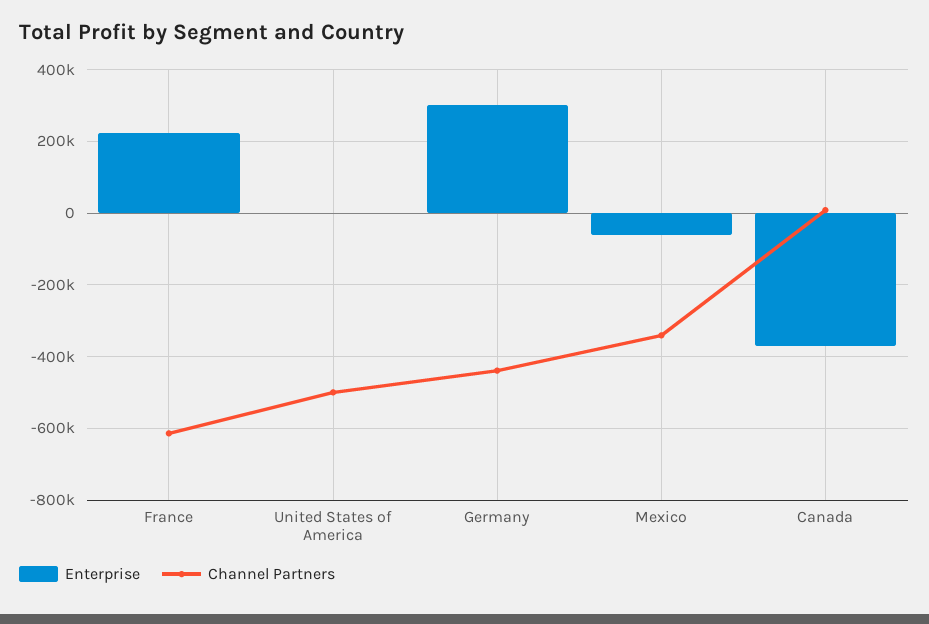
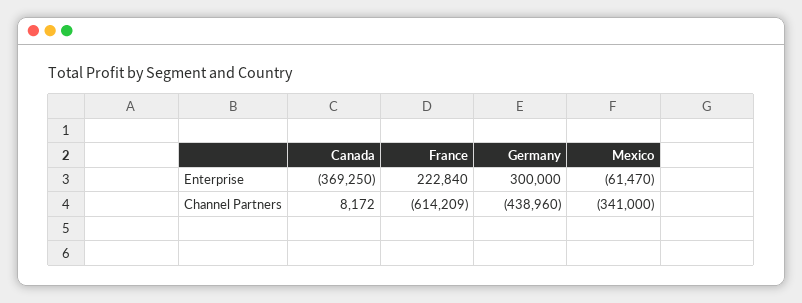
  {
    "Enterprise": {
      "France": 222840,
-     "United States of America": 0,
      "Germany": 300000,
      "Mexico": -61470,
      "Canada": -369250
    },
    "Channel Partners": {
      "France": -614209,
-     "United States of America": -500000,
      "Germany": -438960,
      "Mexico": -341000,
      "Canada": 8172
    }
  }

